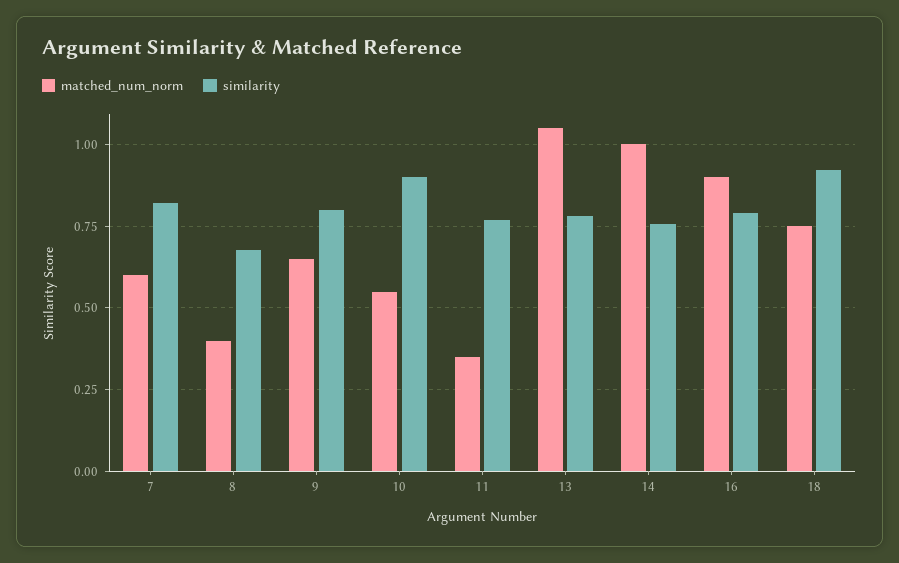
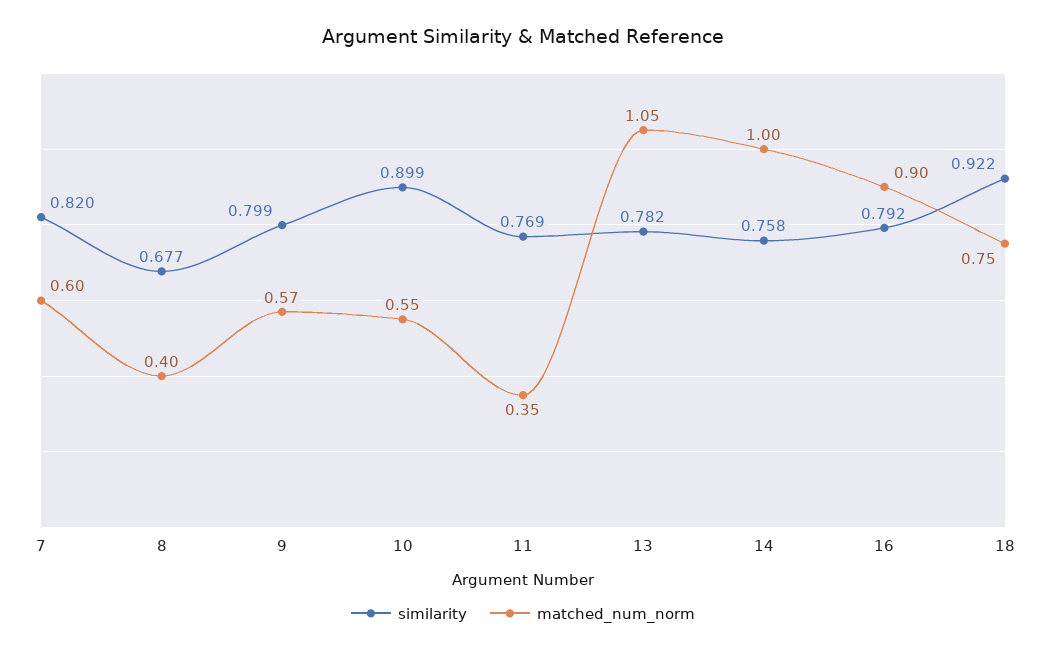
  {
    "matched_num_norm": {
      "7": 0.6,
      "8": 0.4,
-     "9": 0.65,
+     "9": 0.57,
      "10": 0.55,
      "11": 0.35,
      "13": 1.05,
      "14": 1,
      "16": 0.9,
      "18": 0.75
    },
    "similarity": {
      "7": 0.82,
      "8": 0.677,
      "9": 0.799,
      "10": 0.899,
      "11": 0.769,
      "13": 0.782,
      "14": 0.758,
      "16": 0.792,
      "18": 0.922
    }
  }

